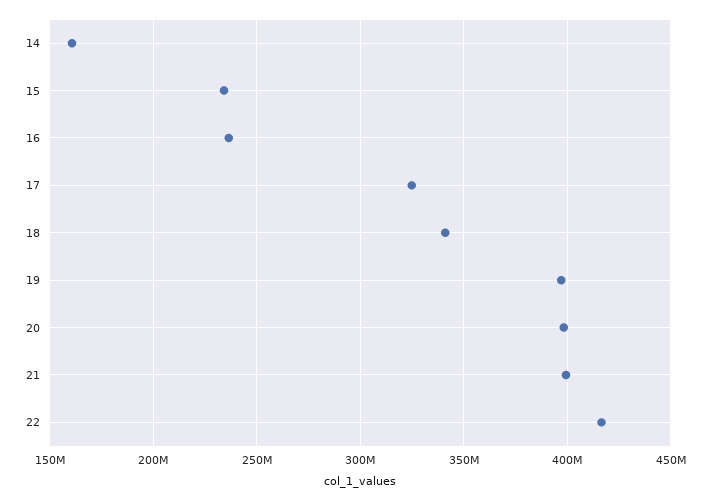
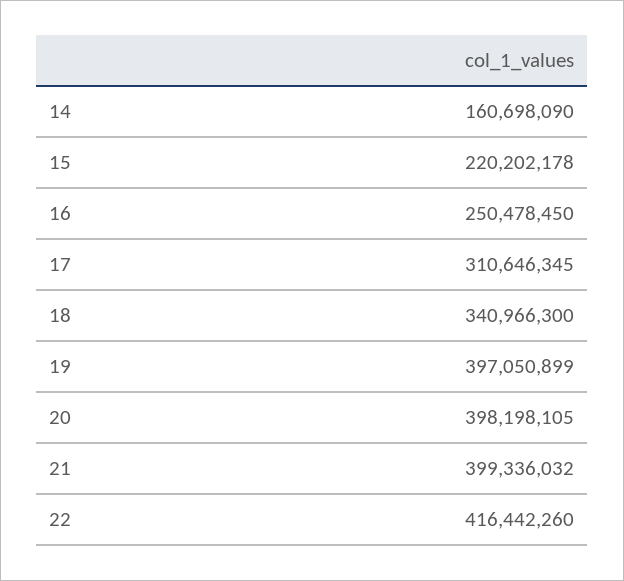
  {
    "14": 160698090,
-   "15": 235000000,
+   "15": 220202178,
-   "16": 235000000,
+   "16": 250478450,
-   "17": 325000000,
+   "17": 310646345,
    "18": 340966300,
    "19": 397050899,
    "20": 398198105,
    "21": 399336032,
    "22": 416442260
  }

